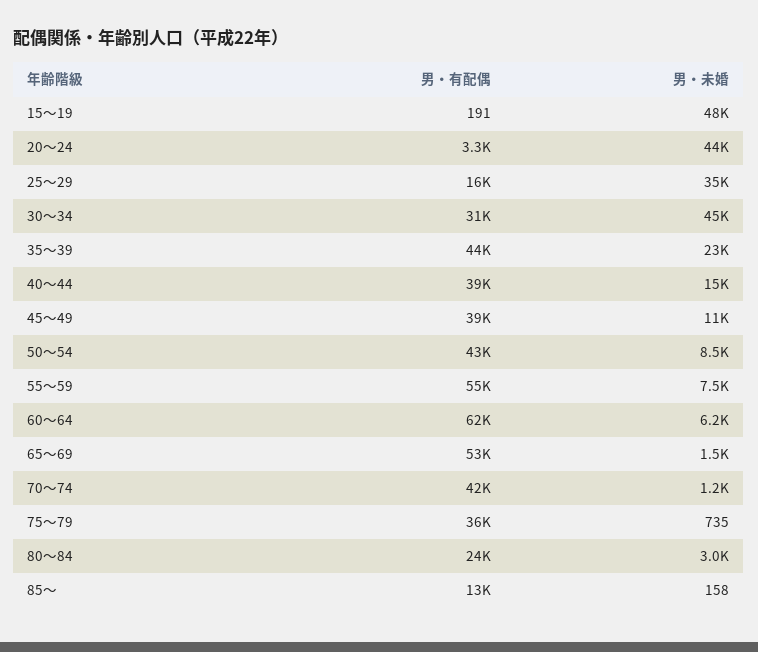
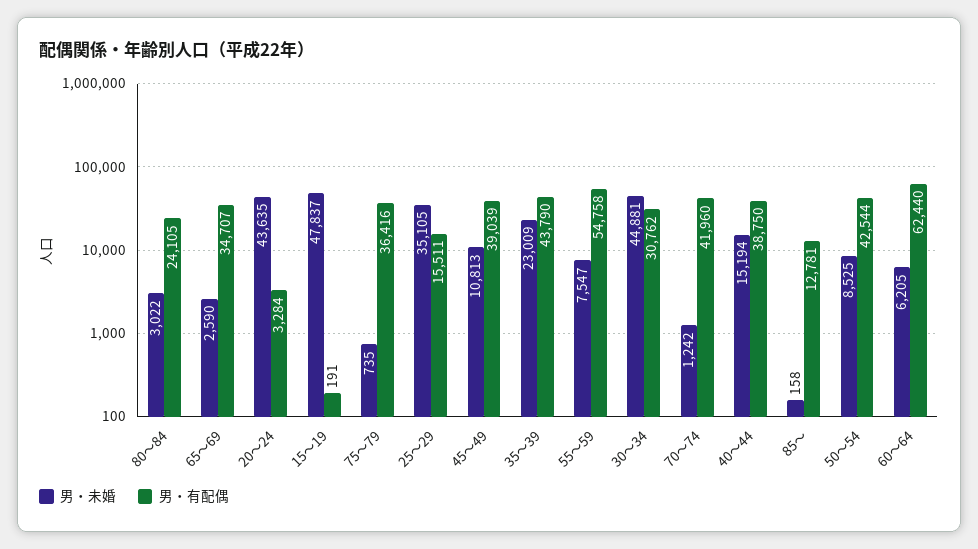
  {
    "男・有配偶": {
      "15～19": 191,
      "20～24": 3284,
      "25～29": 15511,
      "30～34": 30762,
      "35～39": 43790,
      "40～44": 38750,
      "45～49": 39039,
      "50～54": 42544,
      "55～59": 54758,
      "60～64": 62440,
-     "65～69": 53000,
+     "65～69": 34707,
      "70～74": 41960,
      "75～79": 36416,
      "80～84": 24105,
      "85～": 12781
    },
    "男・未婚": {
      "15～19": 47837,
      "20～24": 43635,
      "25～29": 35105,
      "30～34": 44881,
      "35～39": 23009,
      "40～44": 15194,
      "45～49": 10813,
      "50～54": 8525,
      "55～59": 7547,
      "60～64": 6205,
-     "65～69": 1500,
+     "65～69": 2590,
      "70～74": 1242,
      "75～79": 735,
      "80～84": 3022,
      "85～": 158
    }
  }

